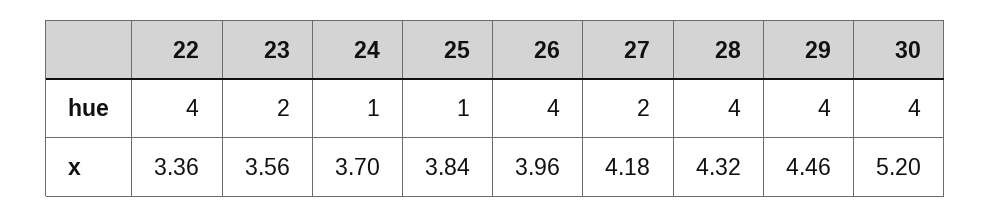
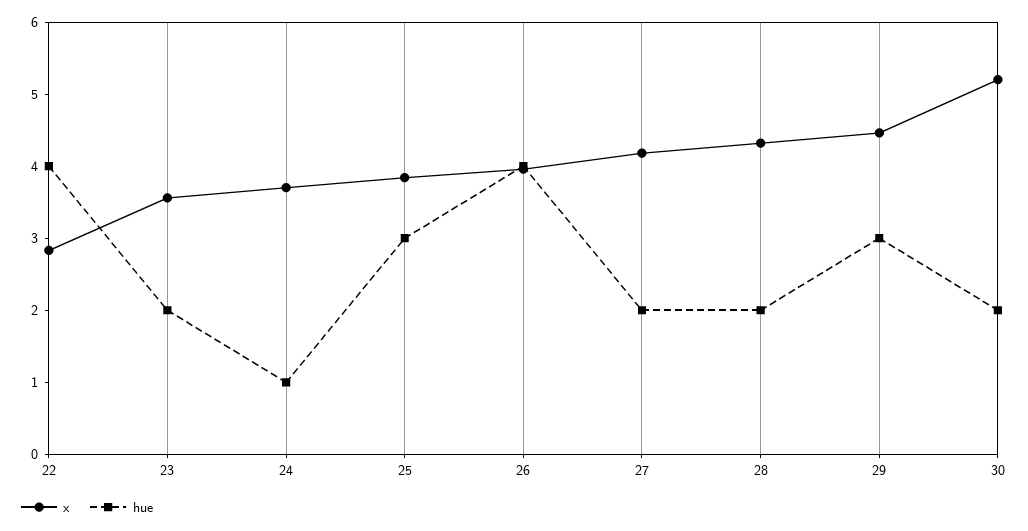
  {
    "hue": {
      "22": 4,
      "23": 2,
      "24": 1,
-     "25": 1,
+     "25": 3,
      "26": 4,
      "27": 2,
-     "28": 4,
+     "28": 2,
-     "29": 4,
+     "29": 3,
-     "30": 4
+     "30": 2
    },
    "x": {
-     "22": 3.36,
+     "22": 2.8,
      "23": 3.56,
      "24": 3.7,
      "25": 3.84,
      "26": 3.96,
      "27": 4.18,
      "28": 4.32,
      "29": 4.46,
      "30": 5.2
    }
  }

